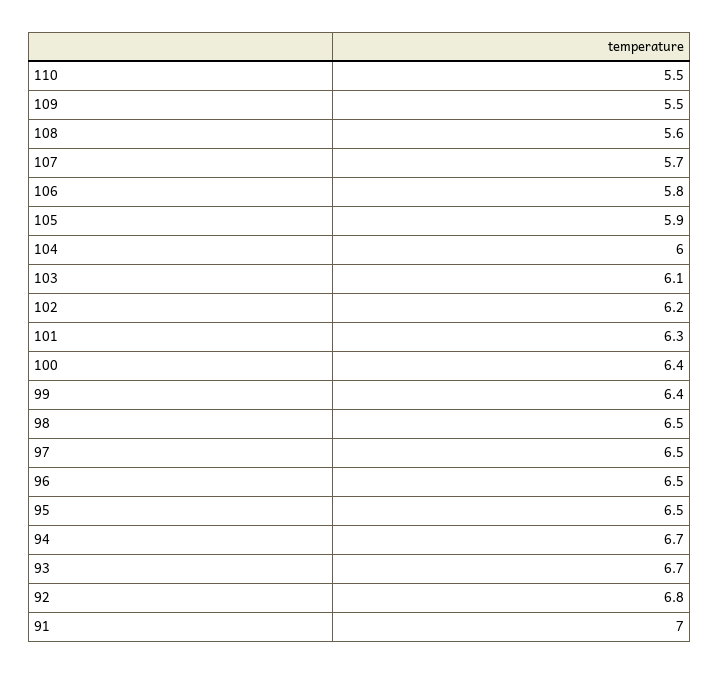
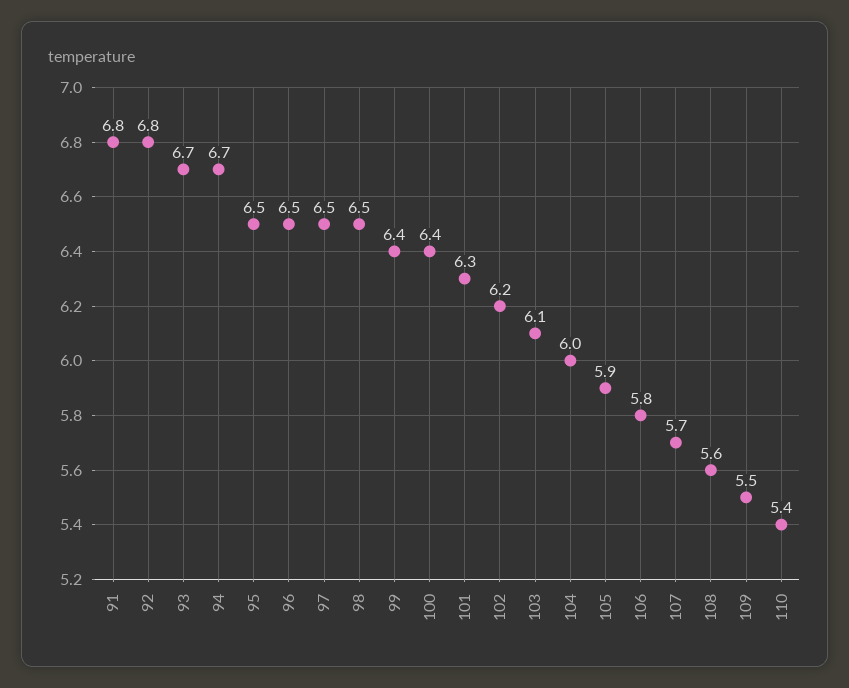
  {
-   "110": 5.5,
+   "110": 5.4,
    "109": 5.5,
    "108": 5.6,
    "107": 5.7,
    "106": 5.8,
    "105": 5.9,
    "104": 6,
    "103": 6.1,
    "102": 6.2,
    "101": 6.3,
    "100": 6.4,
    "99": 6.4,
    "98": 6.5,
    "97": 6.5,
    "96": 6.5,
    "95": 6.5,
    "94": 6.7,
    "93": 6.7,
    "92": 6.8,
-   "91": 7
+   "91": 6.8
  }

